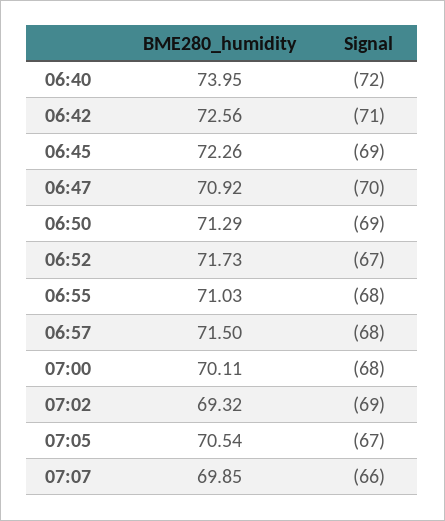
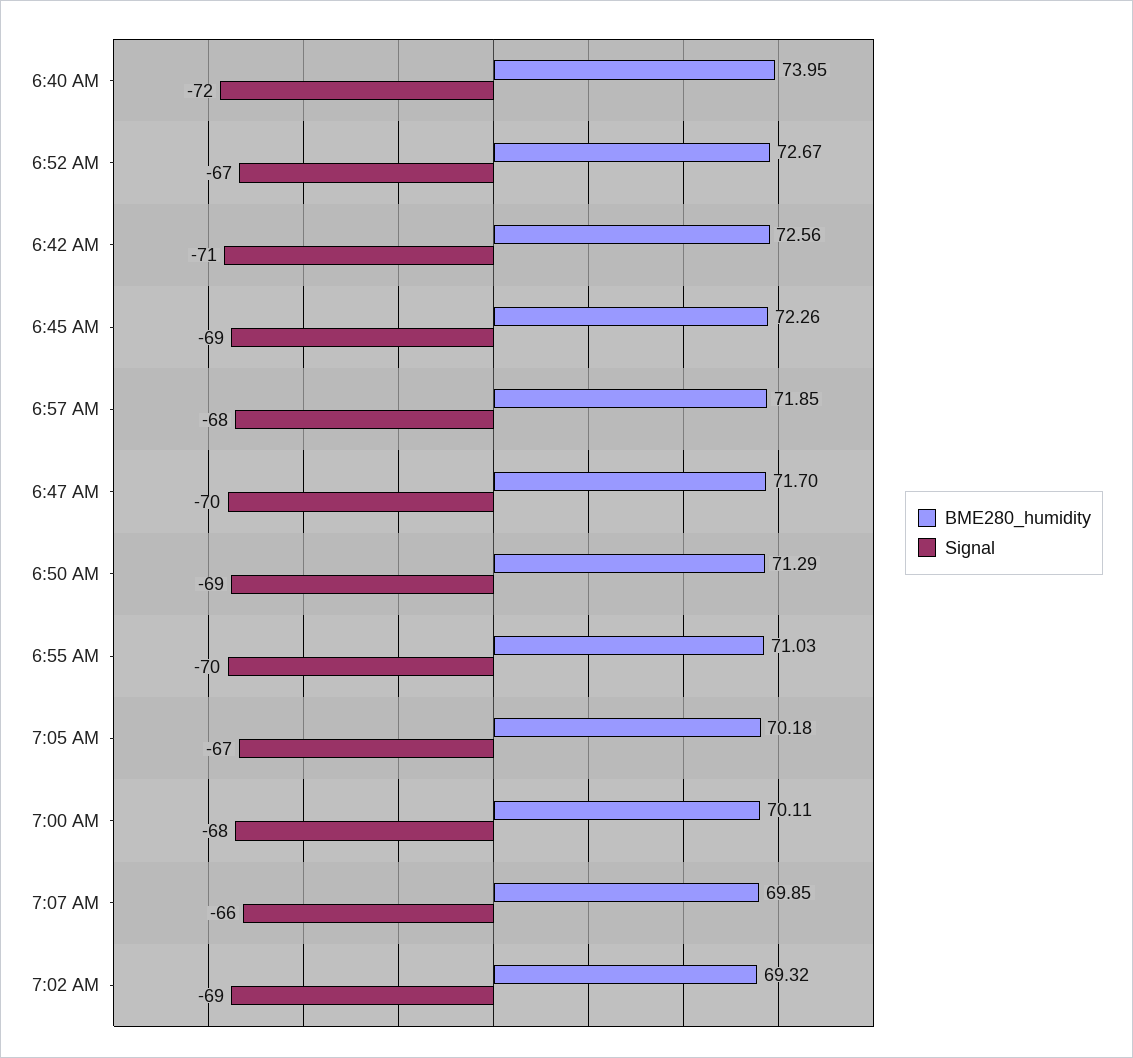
  {
    "BME280_humidity": {
      "06:40": 73.95,
      "06:42": 72.56,
      "06:45": 72.26,
-     "06:47": 70.92,
+     "06:47": 71.7,
      "06:50": 71.29,
-     "06:52": 71.73,
+     "06:52": 72.67,
      "06:55": 71.03,
-     "06:57": 71.5,
+     "06:57": 71.85,
      "07:00": 70.11,
      "07:02": 69.32,
-     "07:05": 70.54,
+     "07:05": 70.18,
      "07:07": 69.85
    },
    "Signal": {
      "06:40": -72,
      "06:42": -71,
      "06:45": -69,
      "06:47": -70,
      "06:50": -69,
      "06:52": -67,
-     "06:55": -68,
+     "06:55": -70,
      "06:57": -68,
      "07:00": -68,
      "07:02": -69,
      "07:05": -67,
      "07:07": -66
    }
  }

